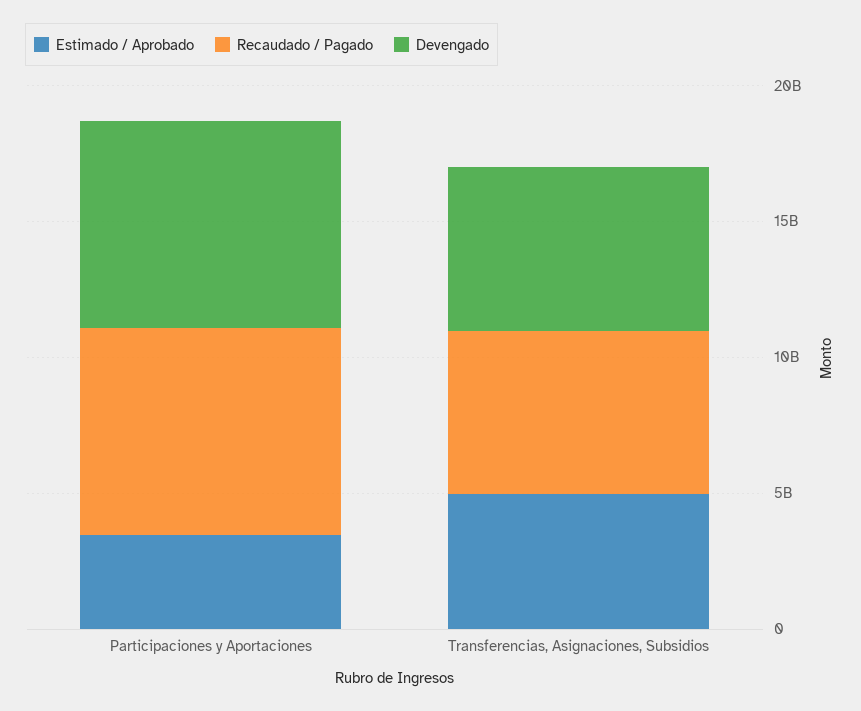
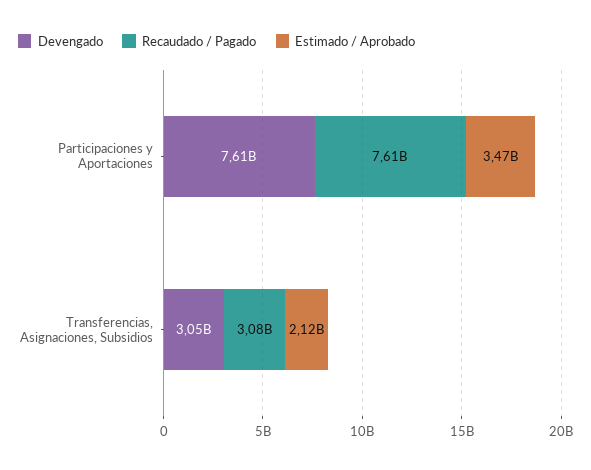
  {
    "Estimado / Aprobado": {
      "Participaciones y Aportaciones": 3470000000,
-     "Transferencias, Asignaciones, Subsidios": 5000000000
+     "Transferencias, Asignaciones, Subsidios": 2120000000
    },
    "Recaudado / Pagado": {
      "Participaciones y Aportaciones": 7610000000,
-     "Transferencias, Asignaciones, Subsidios": 6000000000
+     "Transferencias, Asignaciones, Subsidios": 3080000000
    },
    "Devengado": {
      "Participaciones y Aportaciones": 7610000000,
-     "Transferencias, Asignaciones, Subsidios": 6000000000
+     "Transferencias, Asignaciones, Subsidios": 3050000000
    }
  }

